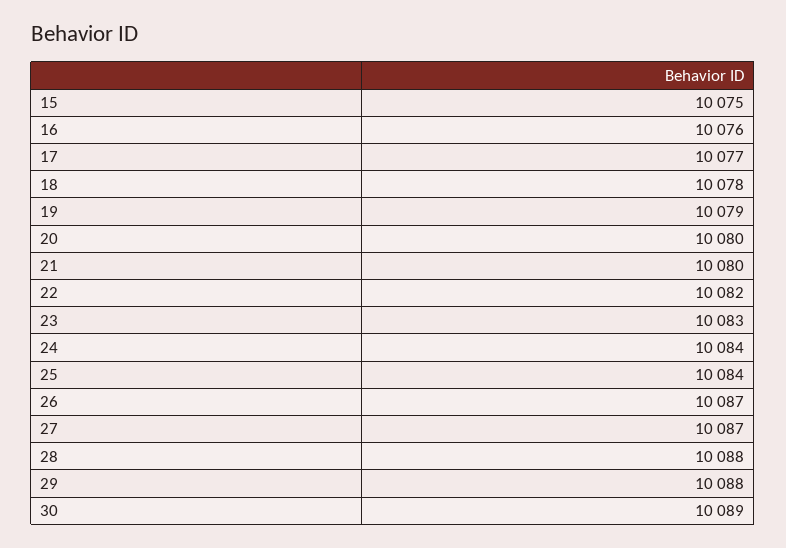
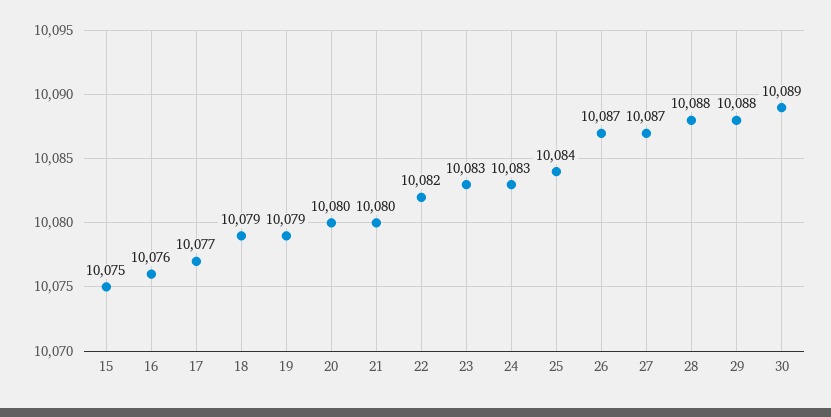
  {
    "15": 10075,
    "16": 10076,
    "17": 10077,
-   "18": 10078,
+   "18": 10079,
    "19": 10079,
    "20": 10080,
    "21": 10080,
    "22": 10082,
    "23": 10083,
-   "24": 10084,
+   "24": 10083,
    "25": 10084,
    "26": 10087,
    "27": 10087,
    "28": 10088,
    "29": 10088,
    "30": 10089
  }

